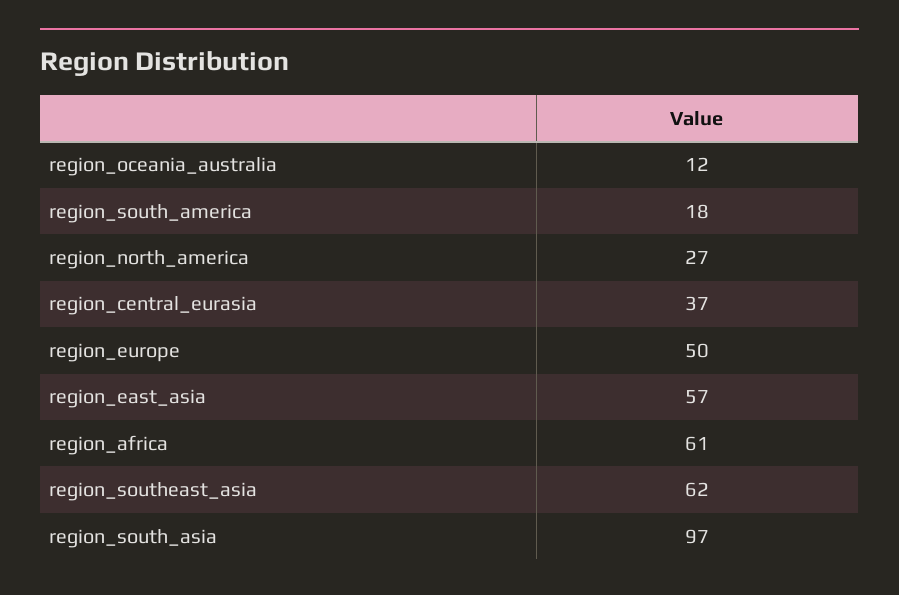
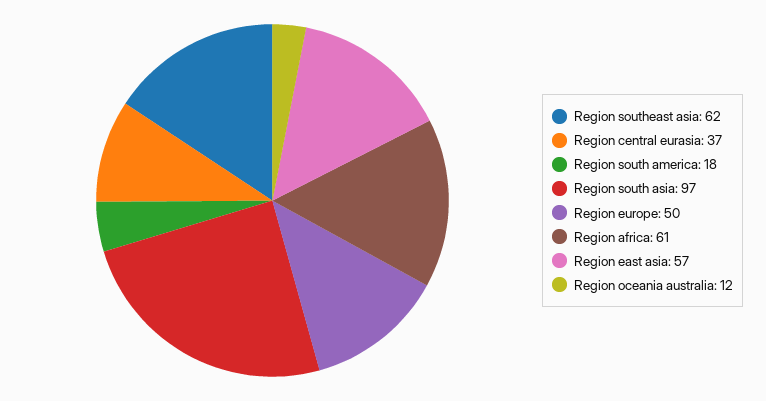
  {
    "region_oceania_australia": 12,
    "region_south_america": 18,
-   "region_north_america": 27,
    "region_central_eurasia": 37,
    "region_europe": 50,
    "region_east_asia": 57,
    "region_africa": 61,
    "region_southeast_asia": 62,
    "region_south_asia": 97
  }

